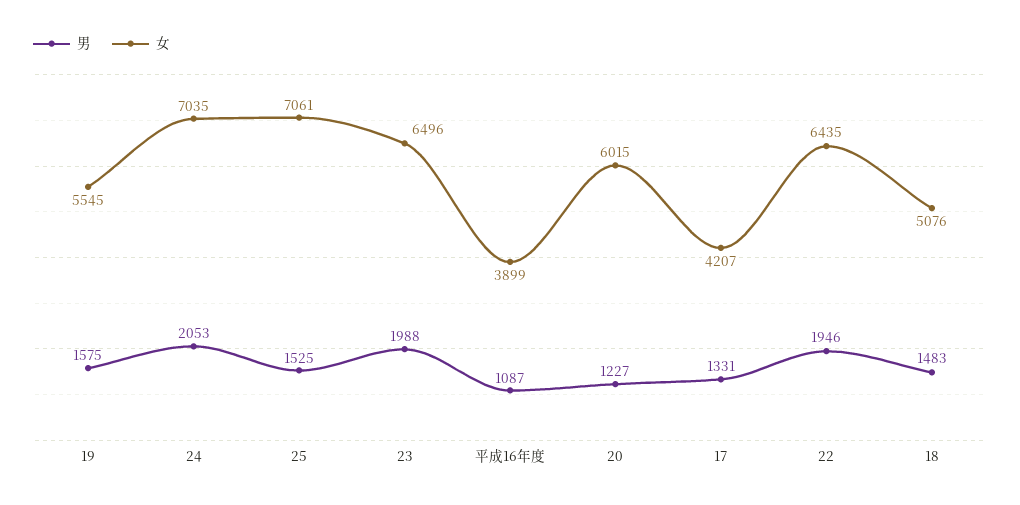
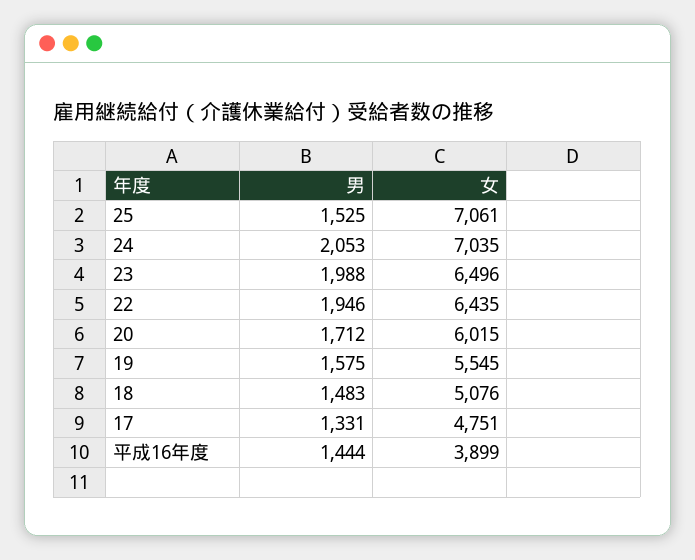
  {
    "男": {
      "19": 1575,
      "24": 2053,
      "25": 1525,
      "23": 1988,
-     "平成16年度": 1087,
+     "平成16年度": 1444,
-     "20": 1227,
+     "20": 1712,
      "17": 1331,
      "22": 1946,
      "18": 1483
    },
    "女": {
      "19": 5545,
      "24": 7035,
      "25": 7061,
      "23": 6496,
      "平成16年度": 3899,
      "20": 6015,
-     "17": 4207,
+     "17": 4751,
      "22": 6435,
      "18": 5076
    }
  }

